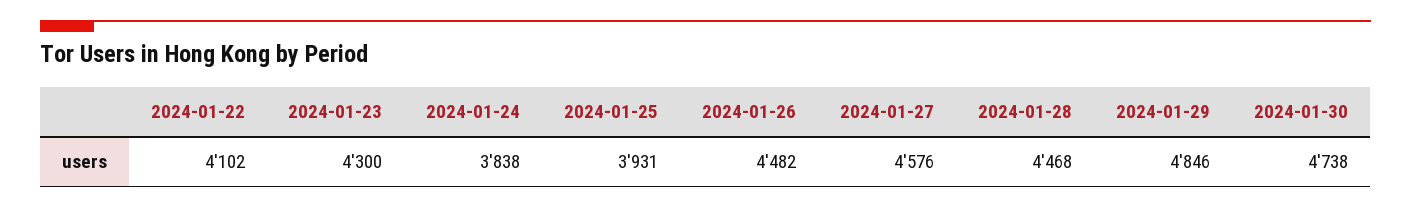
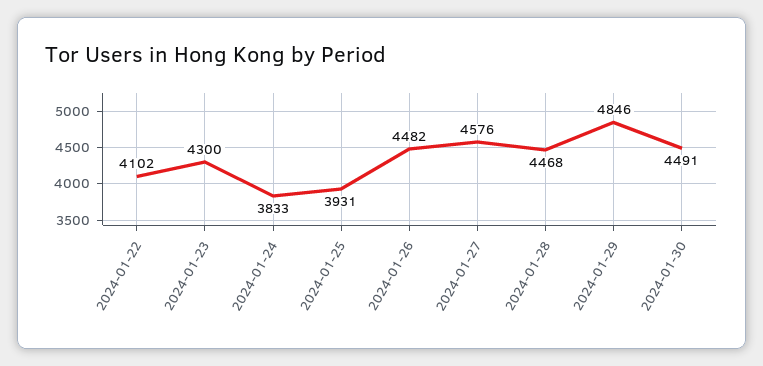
  {
    "2024-01-22": 4102,
    "2024-01-23": 4300,
-   "2024-01-24": 3838,
+   "2024-01-24": 3833,
    "2024-01-25": 3931,
    "2024-01-26": 4482,
    "2024-01-27": 4576,
    "2024-01-28": 4468,
    "2024-01-29": 4846,
-   "2024-01-30": 4738
+   "2024-01-30": 4491
  }

